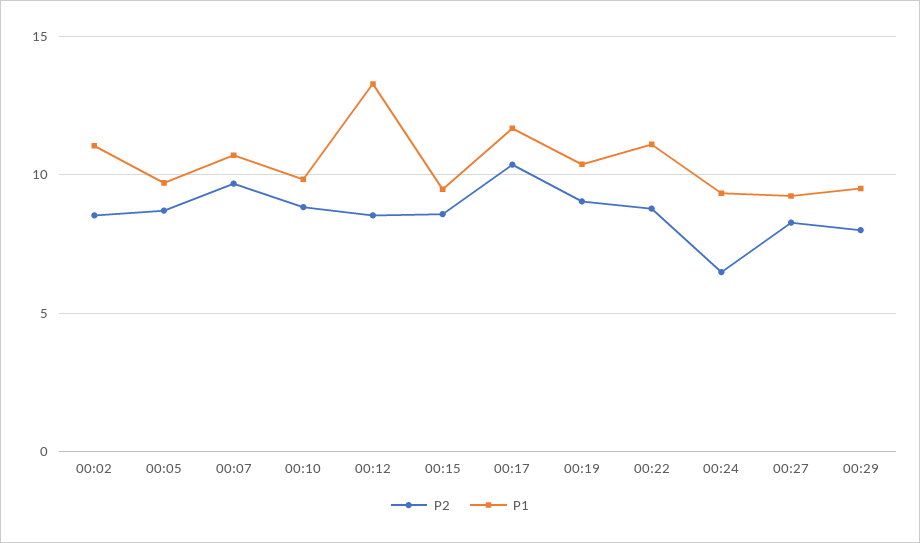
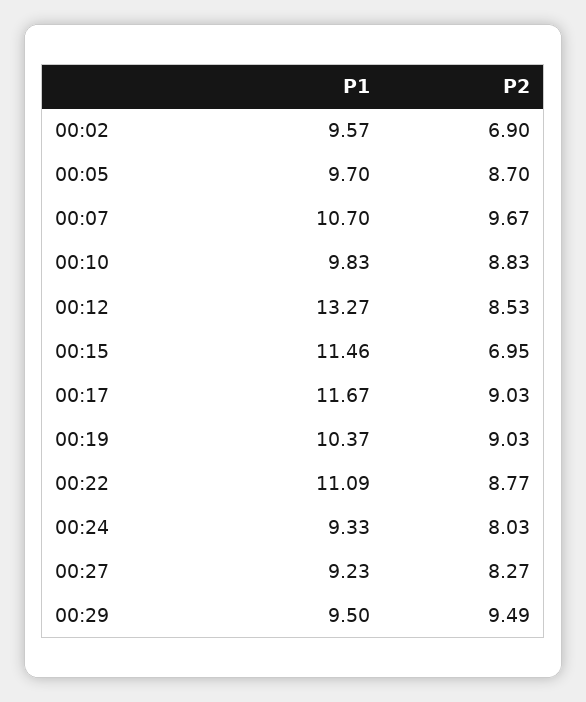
  {
    "P2": {
-     "00:02": 8.5,
+     "00:02": 6.9,
      "00:05": 8.7,
      "00:07": 9.67,
      "00:10": 8.83,
      "00:12": 8.53,
-     "00:15": 8.5,
+     "00:15": 6.95,
-     "00:17": 10.5,
+     "00:17": 9.03,
      "00:19": 9.03,
      "00:22": 8.77,
-     "00:24": 6.5,
+     "00:24": 8.03,
      "00:27": 8.27,
-     "00:29": 8
+     "00:29": 9.49
    },
    "P1": {
-     "00:02": 11,
+     "00:02": 9.57,
      "00:05": 9.7,
      "00:07": 10.7,
      "00:10": 9.83,
      "00:12": 13.27,
-     "00:15": 9.5,
+     "00:15": 11.46,
      "00:17": 11.67,
      "00:19": 10.37,
      "00:22": 11.09,
      "00:24": 9.33,
      "00:27": 9.23,
      "00:29": 9.5
    }
  }

